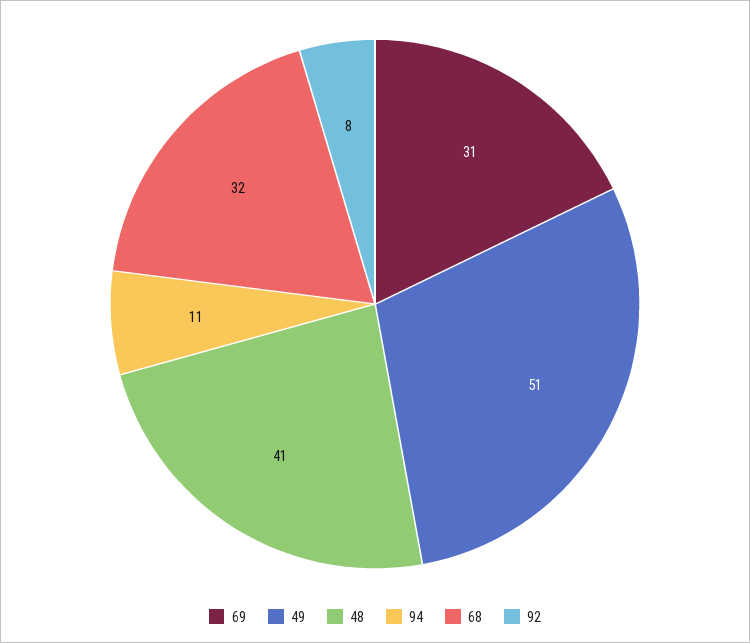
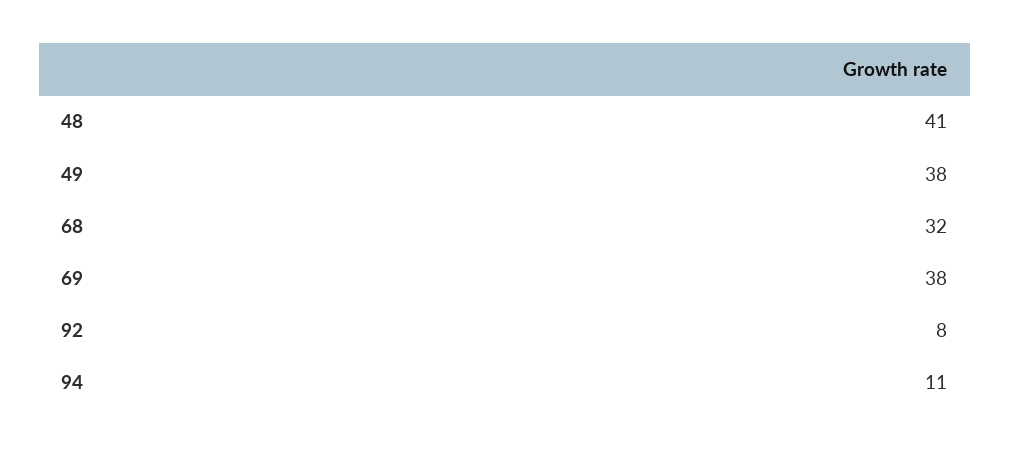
  {
-   "69": 31,
+   "69": 38,
-   "49": 51,
+   "49": 38,
    "48": 41,
    "94": 11,
    "68": 32,
    "92": 8
  }

